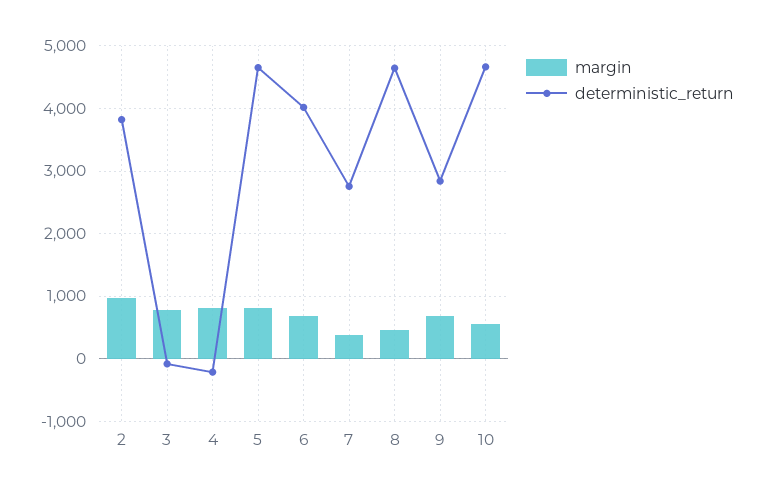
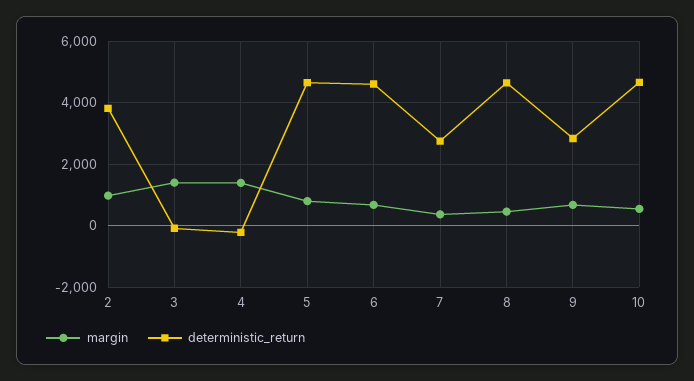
  {
    "margin": {
      "2": 1000,
-     "3": 800,
+     "3": 1400,
-     "4": 800,
+     "4": 1400,
      "5": 800,
      "6": 700,
      "7": 400,
      "8": 500,
      "9": 700,
      "10": 500
    },
    "deterministic_return": {
      "2": 3800,
      "3": -100,
      "4": -200,
      "5": 4700,
-     "6": 4000,
+     "6": 4600,
      "7": 2800,
      "8": 4600,
      "9": 2800,
      "10": 4700
    }
  }

